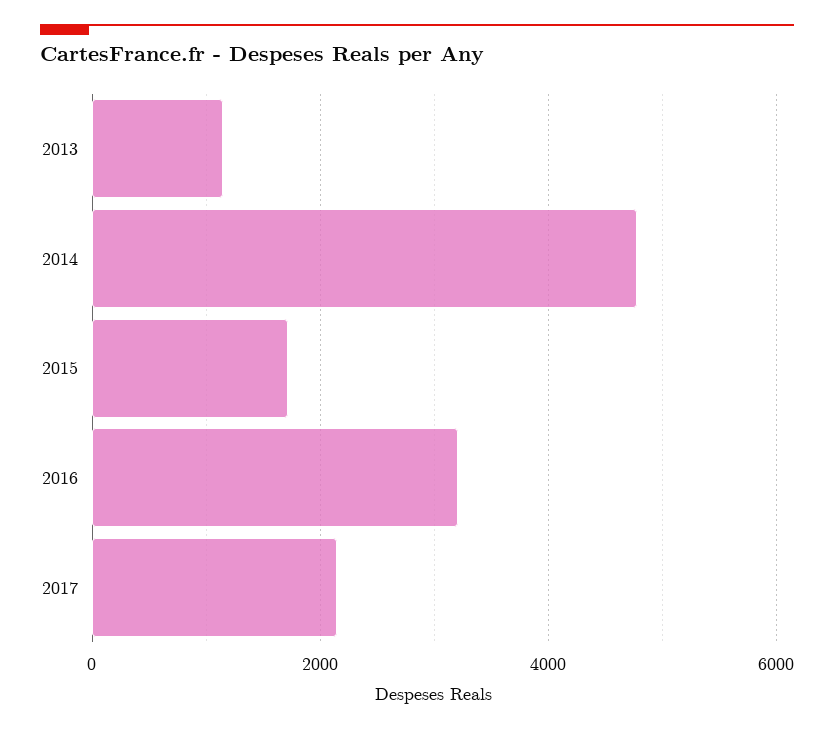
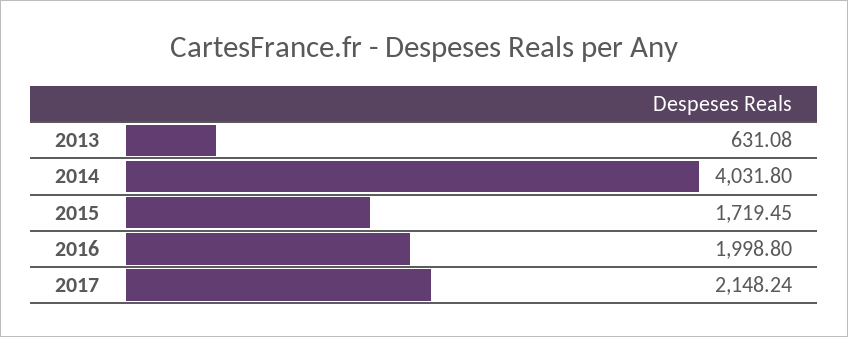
  {
-   "2013": 1200,
+   "2013": 631.08,
-   "2014": 4800,
+   "2014": 4031.8,
    "2015": 1719.45,
-   "2016": 3200,
+   "2016": 1998.8,
    "2017": 2148.24
  }

